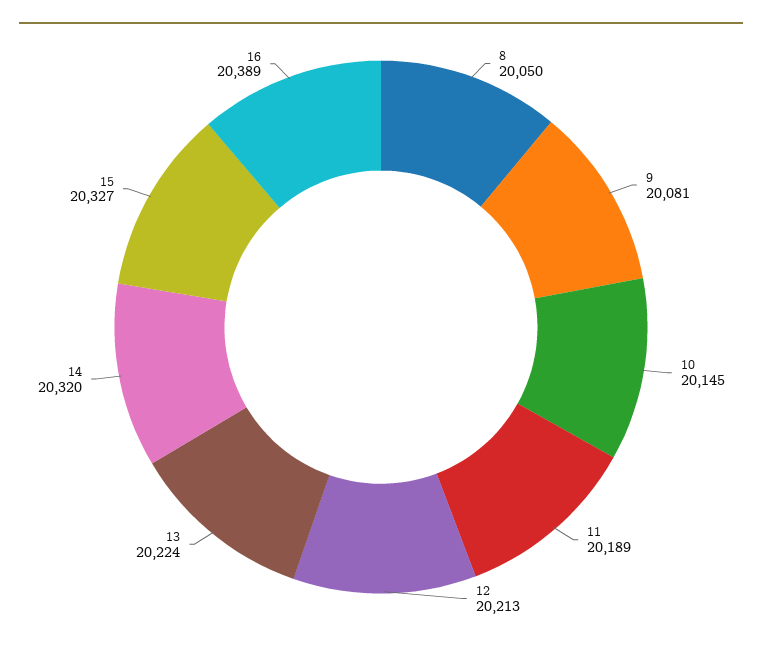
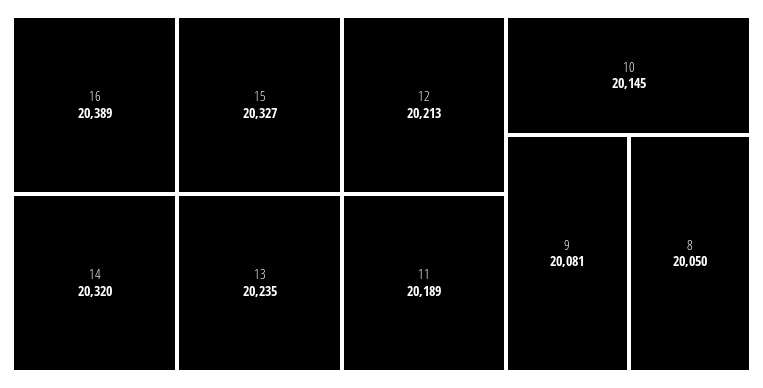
  {
    "8": 20050,
    "9": 20081,
    "10": 20145,
    "11": 20189,
    "12": 20213,
-   "13": 20224,
+   "13": 20235,
    "14": 20320,
    "15": 20327,
    "16": 20389
  }

